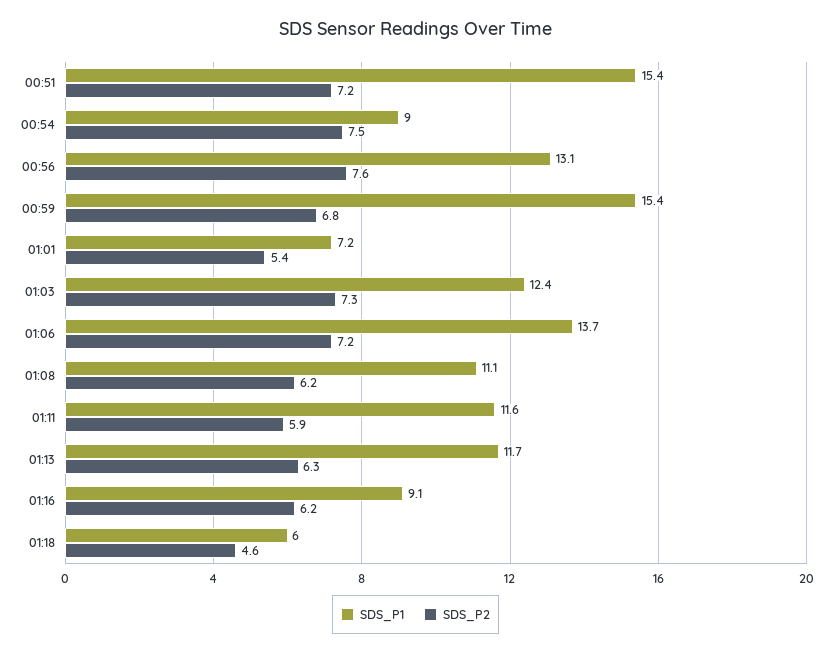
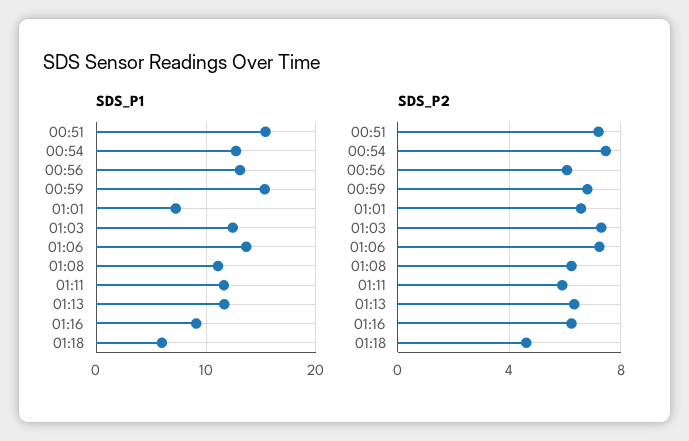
  {
    "SDS_P1": {
      "00:51": 15.4,
-     "00:54": 9,
+     "00:54": 13,
      "00:56": 13.1,
      "00:59": 15.4,
      "01:01": 7.2,
      "01:03": 12.4,
      "01:06": 13.7,
      "01:08": 11.1,
      "01:11": 11.6,
      "01:13": 11.7,
      "01:16": 9.1,
      "01:18": 6
    },
    "SDS_P2": {
      "00:51": 7.2,
      "00:54": 7.5,
-     "00:56": 7.6,
+     "00:56": 6,
      "00:59": 6.8,
-     "01:01": 5.4,
+     "01:01": 6.5,
      "01:03": 7.3,
      "01:06": 7.2,
      "01:08": 6.2,
      "01:11": 5.9,
      "01:13": 6.3,
      "01:16": 6.2,
      "01:18": 4.6
    }
  }

